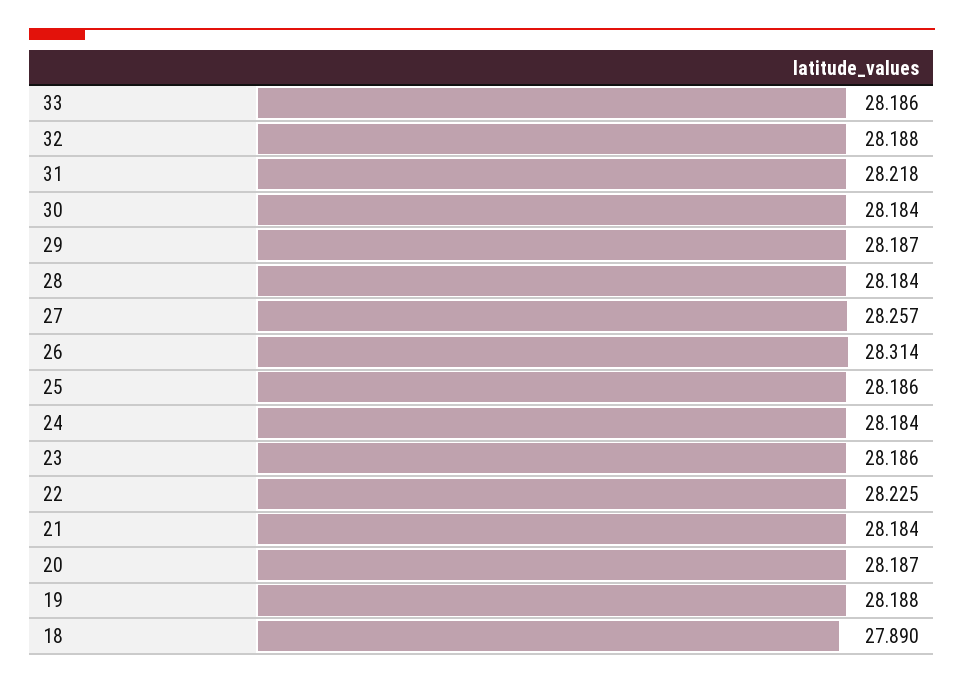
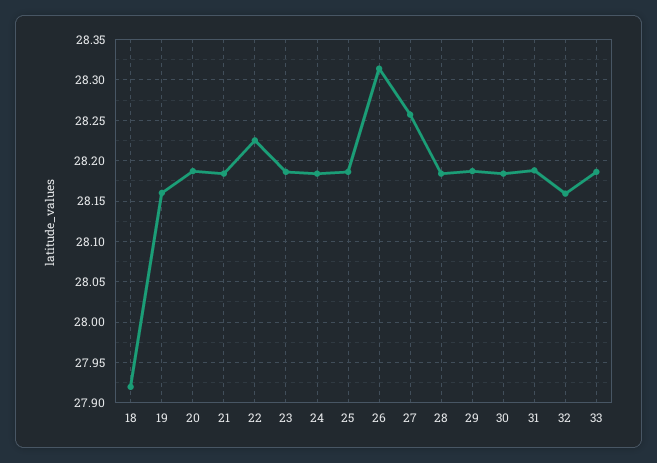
  {
    "33": 28.186,
-   "32": 28.188,
+   "32": 28.16,
-   "31": 28.218,
+   "31": 28.19,
    "30": 28.184,
    "29": 28.187,
    "28": 28.184,
    "27": 28.257,
    "26": 28.314,
    "25": 28.186,
    "24": 28.184,
    "23": 28.186,
    "22": 28.225,
    "21": 28.184,
    "20": 28.187,
-   "19": 28.188,
+   "19": 28.16,
-   "18": 27.89
+   "18": 27.92
  }

